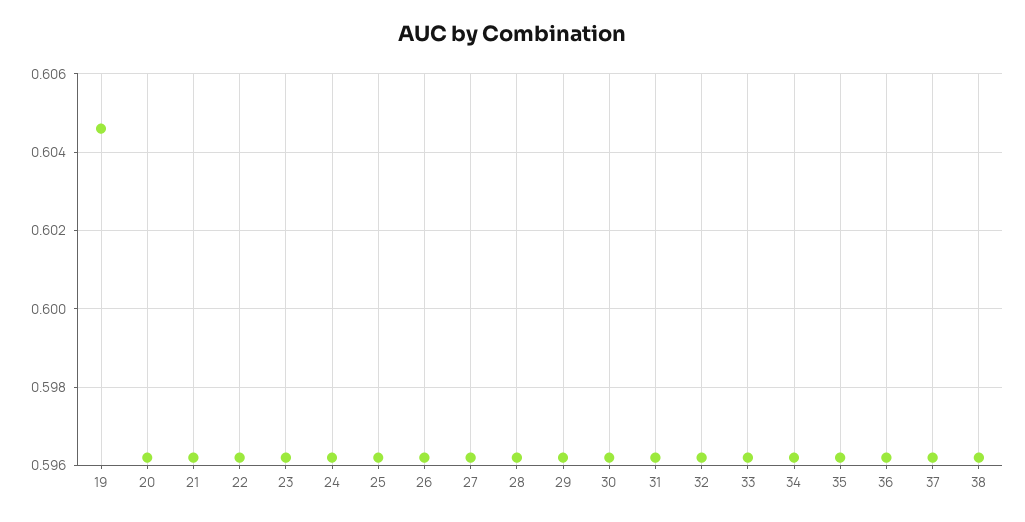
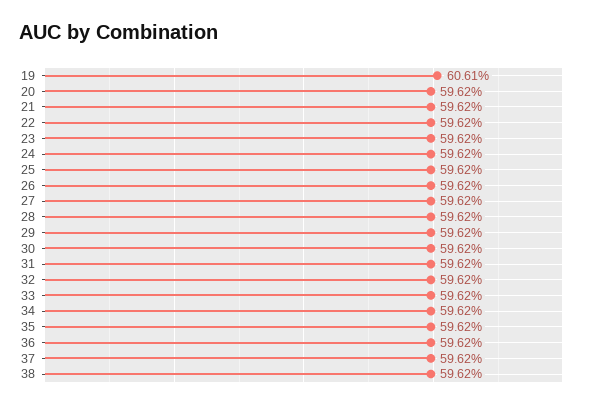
  {
-   "19": 0.6045,
+   "19": 0.6061,
    "20": 0.5962,
    "21": 0.5962,
    "22": 0.5962,
    "23": 0.5962,
    "24": 0.5962,
    "25": 0.5962,
    "26": 0.5962,
    "27": 0.5962,
    "28": 0.5962,
    "29": 0.5962,
    "30": 0.5962,
    "31": 0.5962,
    "32": 0.5962,
    "33": 0.5962,
    "34": 0.5962,
    "35": 0.5962,
    "36": 0.5962,
    "37": 0.5962,
    "38": 0.5962
  }

